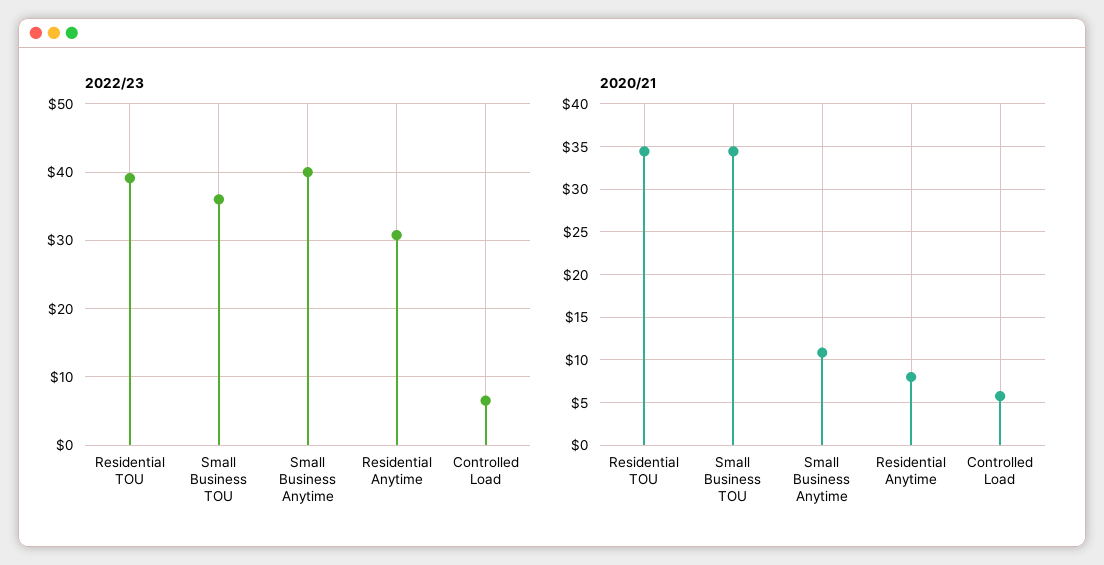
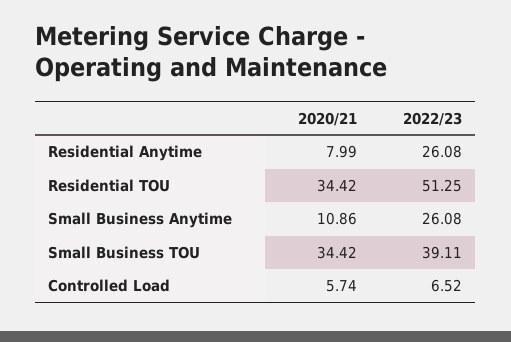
  {
    "2022/23": {
-     "Residential TOU": 39,
+     "Residential TOU": 51.25,
-     "Small Business TOU": 36,
+     "Small Business TOU": 39.11,
-     "Small Business Anytime": 40,
+     "Small Business Anytime": 26.08,
-     "Residential Anytime": 31,
+     "Residential Anytime": 26.08,
      "Controlled Load": 6.52
    },
    "2020/21": {
      "Residential TOU": 34.42,
      "Small Business TOU": 34.42,
      "Small Business Anytime": 10.86,
      "Residential Anytime": 7.99,
      "Controlled Load": 5.74
    }
  }

